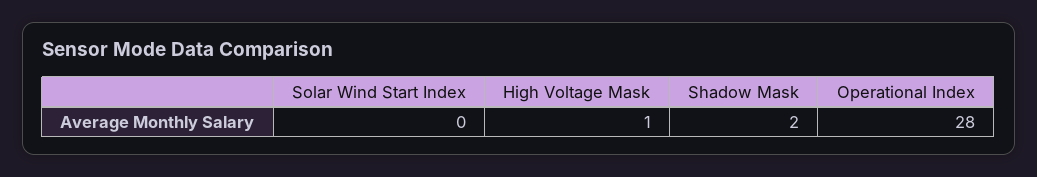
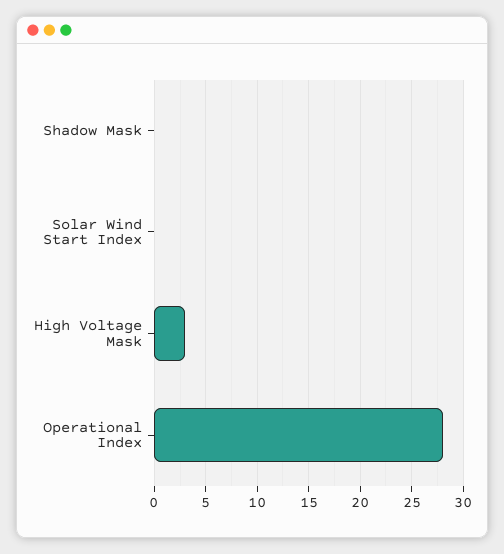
  {
    "Solar Wind Start Index": 0,
-   "High Voltage Mask": 1,
+   "High Voltage Mask": 3,
-   "Shadow Mask": 2,
+   "Shadow Mask": 0,
    "Operational Index": 28
  }

